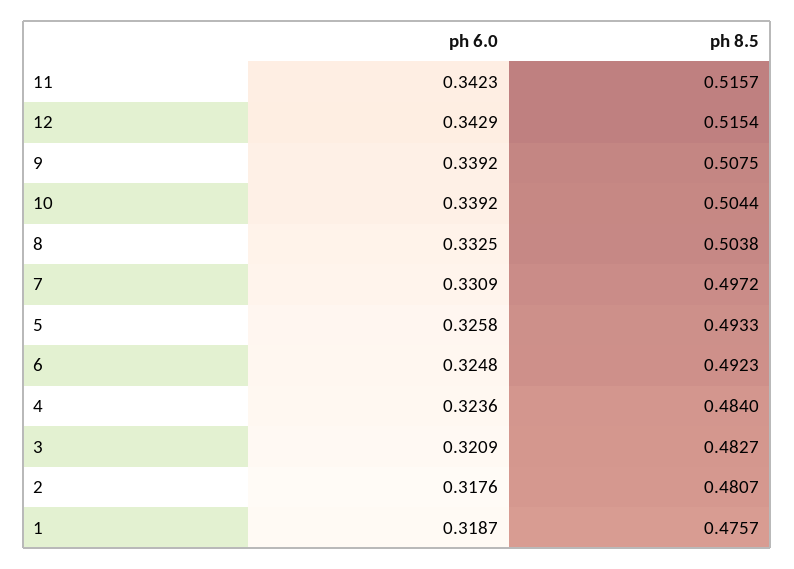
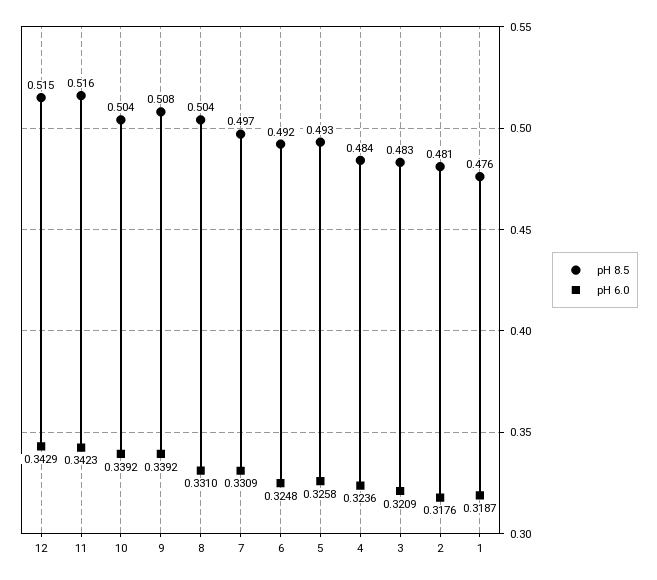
  {
    "ph 6.0": {
      "11": 0.3423,
      "12": 0.3429,
      "9": 0.3392,
      "10": 0.3392,
-     "8": 0.3325,
+     "8": 0.331,
      "7": 0.3309,
      "5": 0.3258,
      "6": 0.3248,
      "4": 0.3236,
      "3": 0.3209,
      "2": 0.3176,
      "1": 0.3187
    },
    "ph 8.5": {
      "11": 0.5157,
      "12": 0.5154,
      "9": 0.5075,
      "10": 0.5044,
      "8": 0.5038,
      "7": 0.4972,
      "5": 0.4933,
      "6": 0.4923,
      "4": 0.484,
      "3": 0.4827,
      "2": 0.4807,
      "1": 0.4757
    }
  }

